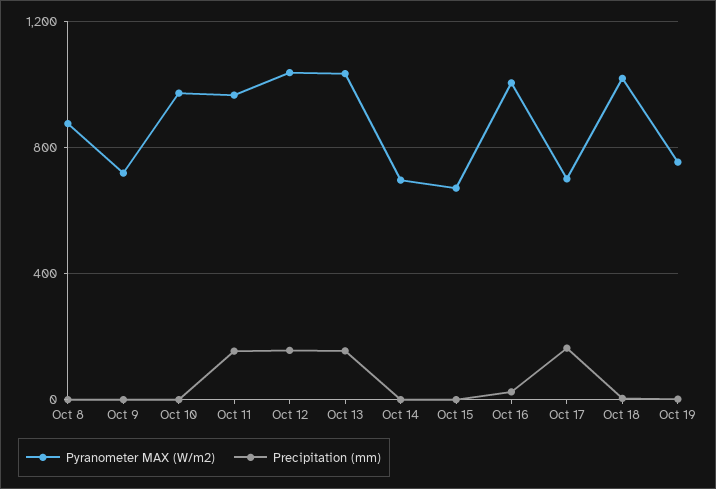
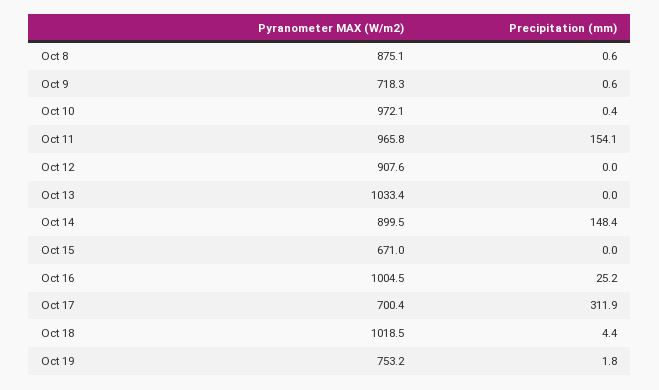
  {
    "Pyranometer MAX (W/m2)": {
      "Oct 8": 875.1,
      "Oct 9": 718.3,
      "Oct 10": 972.1,
      "Oct 11": 965.8,
-     "Oct 12": 1050,
+     "Oct 12": 907.6,
      "Oct 13": 1033.4,
-     "Oct 14": 700,
+     "Oct 14": 899.5,
      "Oct 15": 671,
      "Oct 16": 1004.5,
      "Oct 17": 700.4,
      "Oct 18": 1018.5,
      "Oct 19": 753.2
    },
    "Precipitation (mm)": {
      "Oct 8": 0.6,
      "Oct 9": 0.6,
      "Oct 10": 0.4,
      "Oct 11": 154.1,
-     "Oct 12": 150,
+     "Oct 12": 0,
-     "Oct 13": 150,
+     "Oct 13": 0,
-     "Oct 14": 0,
+     "Oct 14": 148.4,
      "Oct 15": 0,
      "Oct 16": 25.2,
-     "Oct 17": 150,
+     "Oct 17": 311.9,
      "Oct 18": 4.4,
      "Oct 19": 1.8
    }
  }

